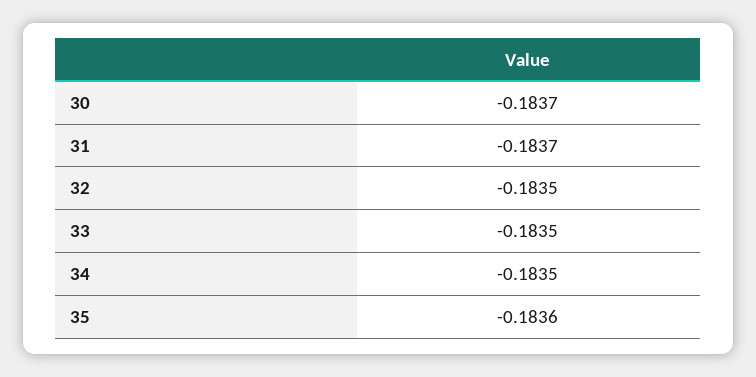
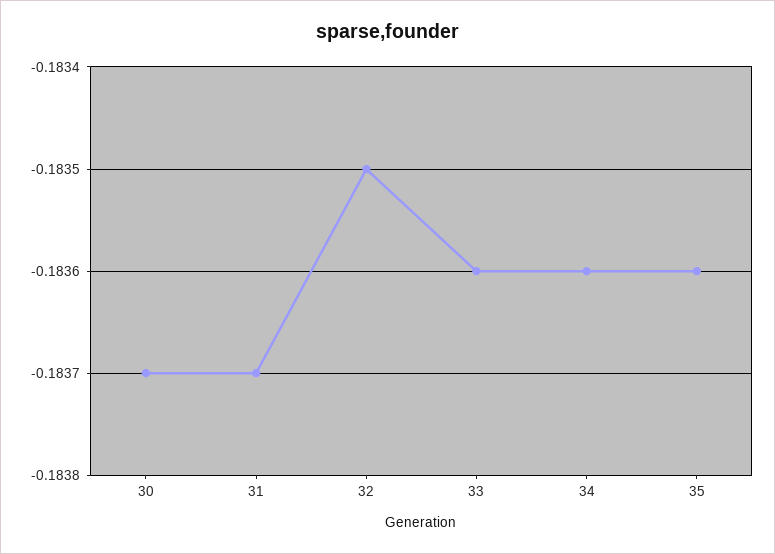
  {
    "30": -0.1837,
    "31": -0.1837,
    "32": -0.1835,
-   "33": -0.1835,
+   "33": -0.1836,
-   "34": -0.1835,
+   "34": -0.1836,
    "35": -0.1836
  }

